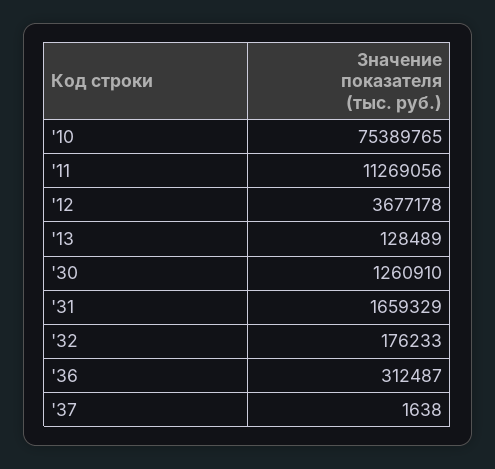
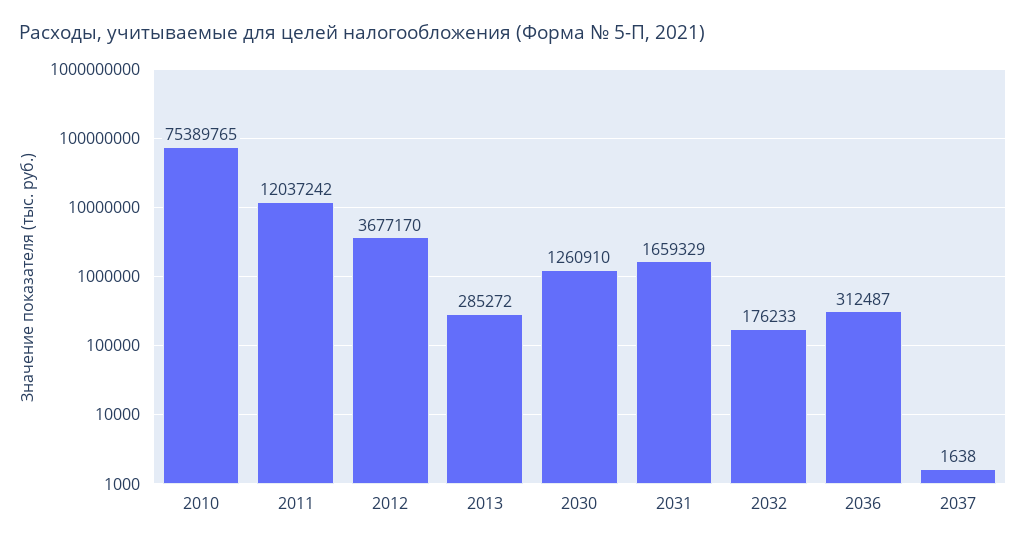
  {
    "'10": 75389765,
-   "'11": 11269056,
+   "'11": 12037242,
-   "'12": 3677178,
+   "'12": 3677170,
-   "'13": 128489,
+   "'13": 285272,
    "'30": 1260910,
    "'31": 1659329,
    "'32": 176233,
    "'36": 312487,
    "'37": 1638
  }

